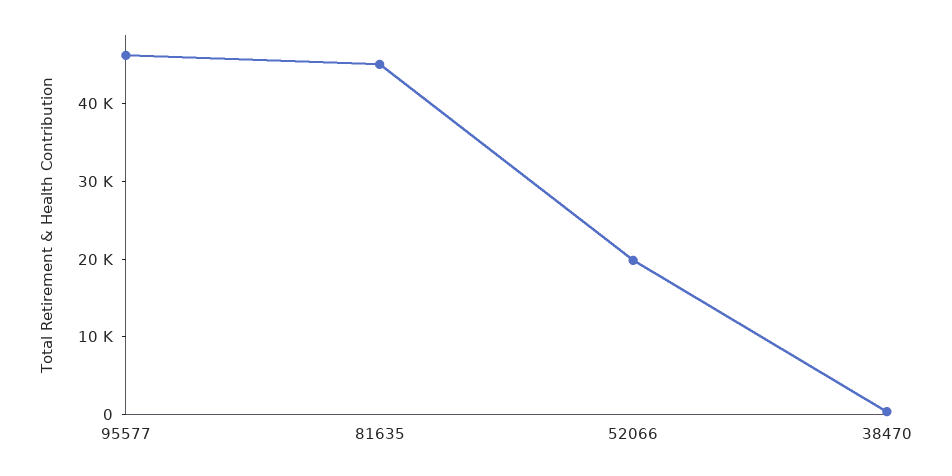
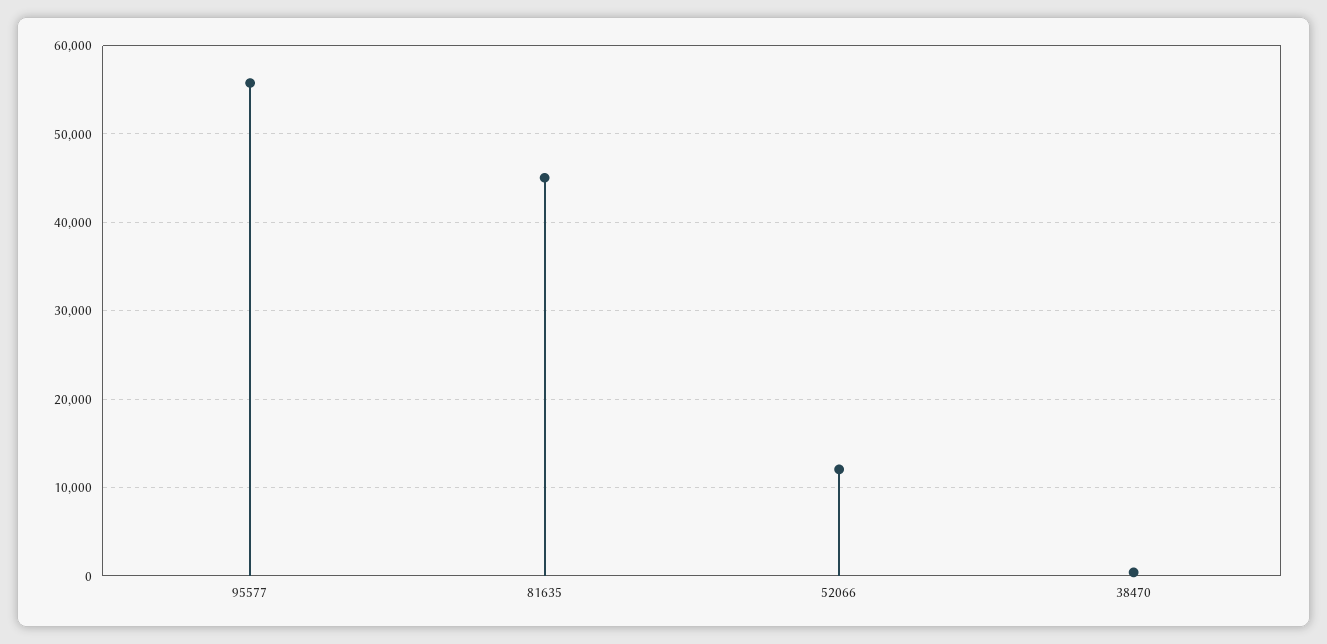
  {
-   "95577": 46000,
+   "95577": 56000,
    "81635": 45000,
-   "52066": 20000,
+   "52066": 12000,
    "38470": 0
  }

